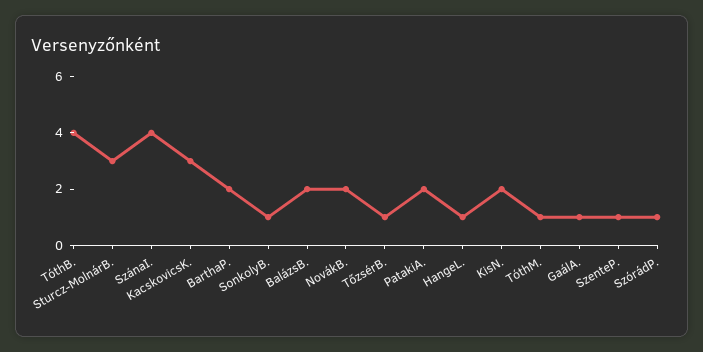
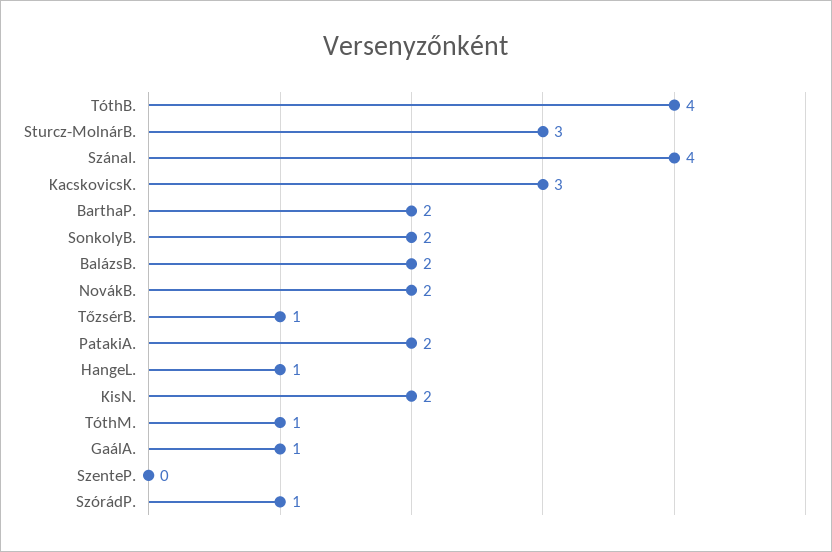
  {
    "TóthB.": 4,
    "Sturcz-MolnárB.": 3,
    "SzánaI.": 4,
    "KacskovicsK.": 3,
    "BarthaP.": 2,
-   "SonkolyB.": 1,
+   "SonkolyB.": 2,
    "BalázsB.": 2,
    "NovákB.": 2,
    "TőzsérB.": 1,
    "PatakiA.": 2,
    "HangeL.": 1,
    "KisN.": 2,
    "TóthM.": 1,
    "GaálA.": 1,
-   "SzenteP.": 1,
+   "SzenteP.": 0,
    "SzórádP.": 1
  }

